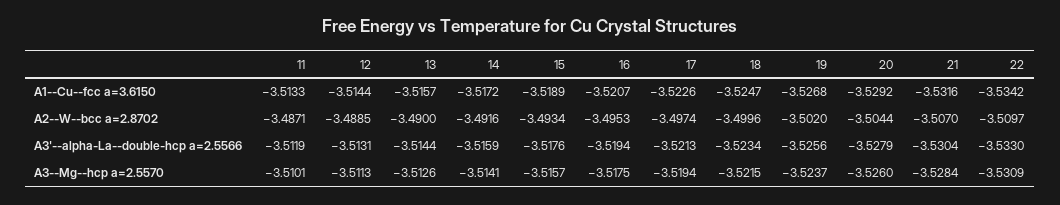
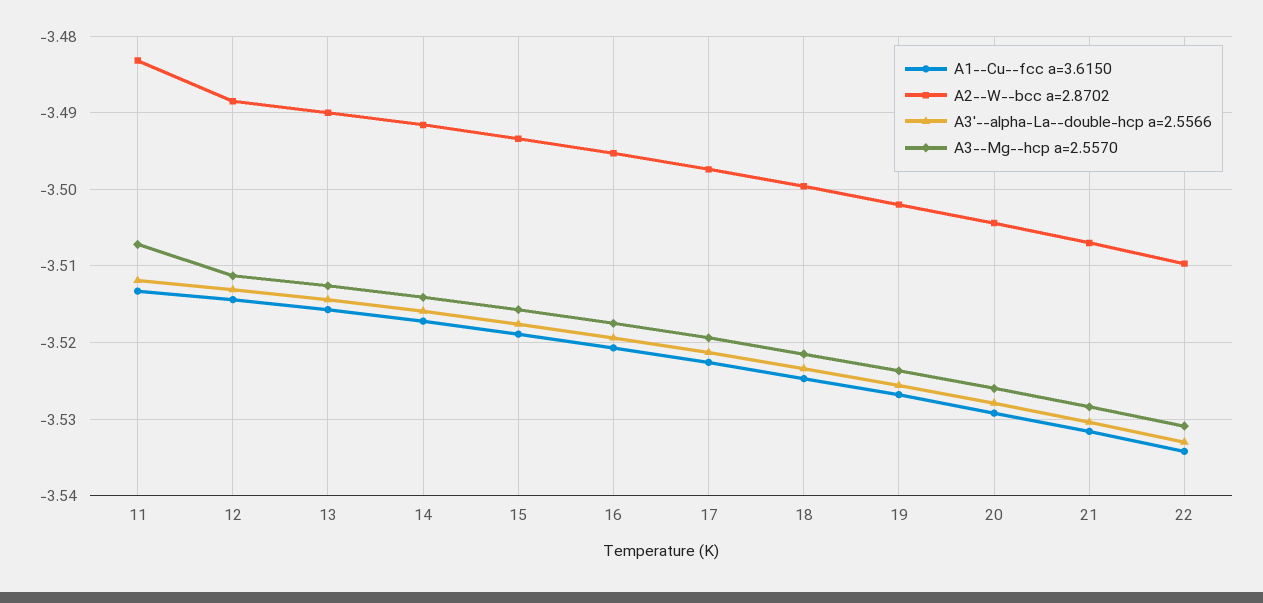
  {
    "A1--Cu--fcc a=3.6150": {
      "11": -3.5133,
      "12": -3.5144,
      "13": -3.5157,
      "14": -3.5172,
      "15": -3.5189,
      "16": -3.5207,
      "17": -3.5226,
      "18": -3.5247,
      "19": -3.5268,
      "20": -3.5292,
      "21": -3.5316,
      "22": -3.5342
    },
    "A2--W--bcc a=2.8702": {
-     "11": -3.4871,
+     "11": -3.483,
      "12": -3.4885,
      "13": -3.49,
      "14": -3.4916,
      "15": -3.4934,
      "16": -3.4953,
      "17": -3.4974,
      "18": -3.4996,
      "19": -3.502,
      "20": -3.5044,
      "21": -3.507,
      "22": -3.5097
    },
    "A3'--alpha-La--double-hcp a=2.5566": {
      "11": -3.5119,
      "12": -3.5131,
      "13": -3.5144,
      "14": -3.5159,
      "15": -3.5176,
      "16": -3.5194,
      "17": -3.5213,
      "18": -3.5234,
      "19": -3.5256,
      "20": -3.5279,
      "21": -3.5304,
      "22": -3.533
    },
    "A3--Mg--hcp a=2.5570": {
-     "11": -3.5101,
+     "11": -3.507,
      "12": -3.5113,
      "13": -3.5126,
      "14": -3.5141,
      "15": -3.5157,
      "16": -3.5175,
      "17": -3.5194,
      "18": -3.5215,
      "19": -3.5237,
      "20": -3.526,
      "21": -3.5284,
      "22": -3.5309
    }
  }

